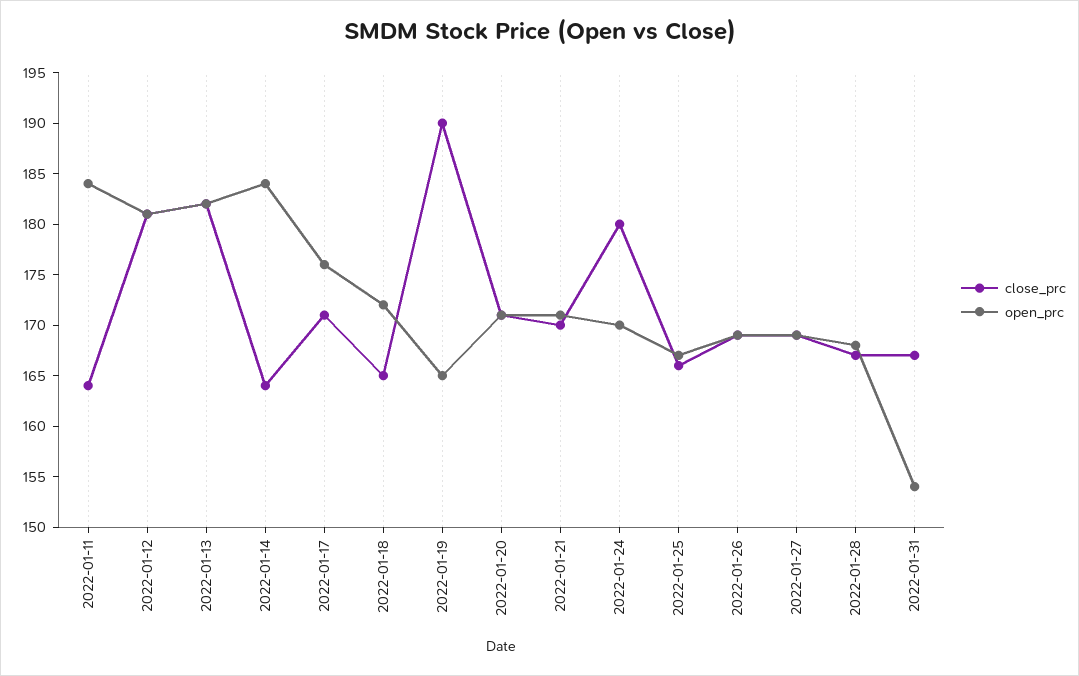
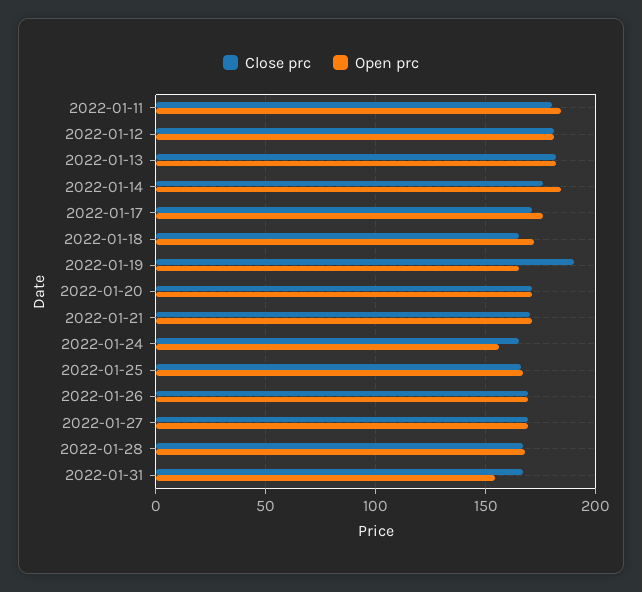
  {
    "close_prc": {
-     "2022-01-11": 164,
+     "2022-01-11": 180,
      "2022-01-12": 181,
      "2022-01-13": 182,
-     "2022-01-14": 164,
+     "2022-01-14": 175,
      "2022-01-17": 171,
      "2022-01-18": 165,
      "2022-01-19": 190,
      "2022-01-20": 171,
      "2022-01-21": 170,
-     "2022-01-24": 180,
+     "2022-01-24": 165,
      "2022-01-25": 166,
      "2022-01-26": 169,
      "2022-01-27": 169,
      "2022-01-28": 167,
      "2022-01-31": 167
    },
    "open_prc": {
      "2022-01-11": 184,
      "2022-01-12": 181,
      "2022-01-13": 182,
      "2022-01-14": 184,
      "2022-01-17": 176,
      "2022-01-18": 172,
      "2022-01-19": 165,
      "2022-01-20": 171,
      "2022-01-21": 171,
-     "2022-01-24": 170,
+     "2022-01-24": 155,
      "2022-01-25": 167,
      "2022-01-26": 169,
      "2022-01-27": 169,
      "2022-01-28": 168,
      "2022-01-31": 154
    }
  }

